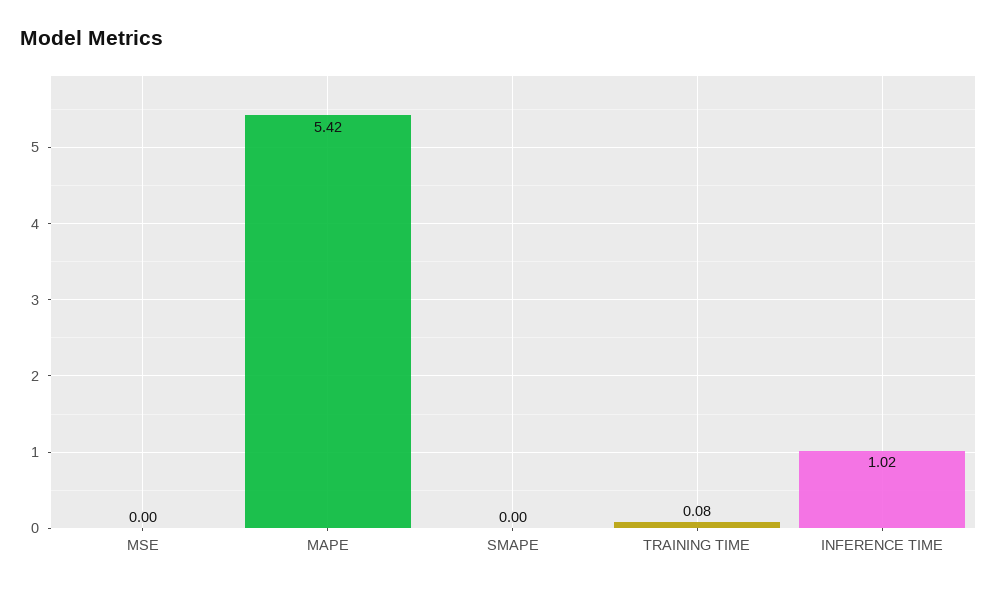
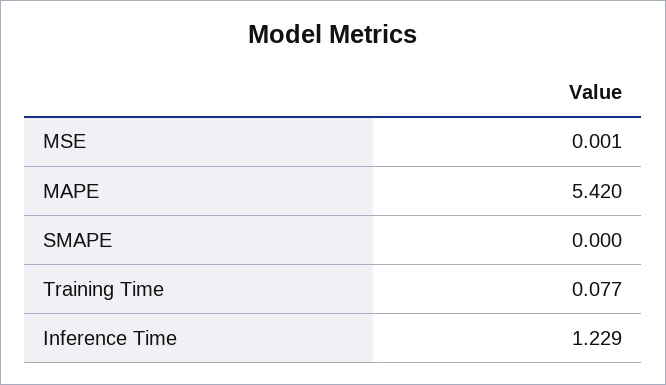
  {
    "MSE": 0.001,
    "MAPE": 5.42,
    "SMAPE": 0,
    "TRAINING TIME": 0.077,
-   "INFERENCE TIME": 1.02
+   "INFERENCE TIME": 1.229
  }

